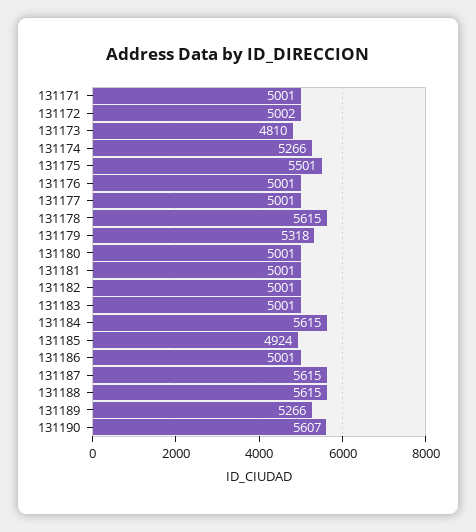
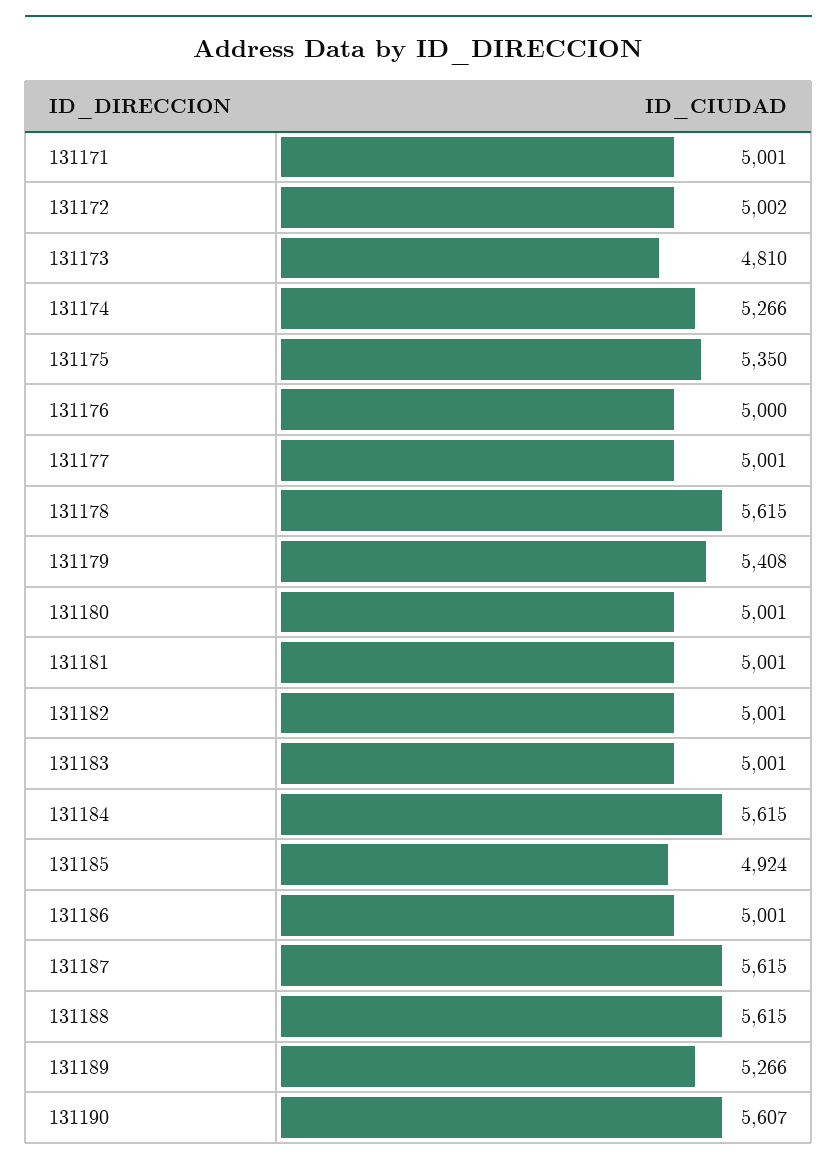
  {
    "131171": 5001,
    "131172": 5002,
    "131173": 4810,
    "131174": 5266,
-   "131175": 5501,
+   "131175": 5350,
-   "131176": 5001,
+   "131176": 5000,
    "131177": 5001,
    "131178": 5615,
-   "131179": 5318,
+   "131179": 5408,
    "131180": 5001,
    "131181": 5001,
    "131182": 5001,
    "131183": 5001,
    "131184": 5615,
    "131185": 4924,
    "131186": 5001,
    "131187": 5615,
    "131188": 5615,
    "131189": 5266,
    "131190": 5607
  }

